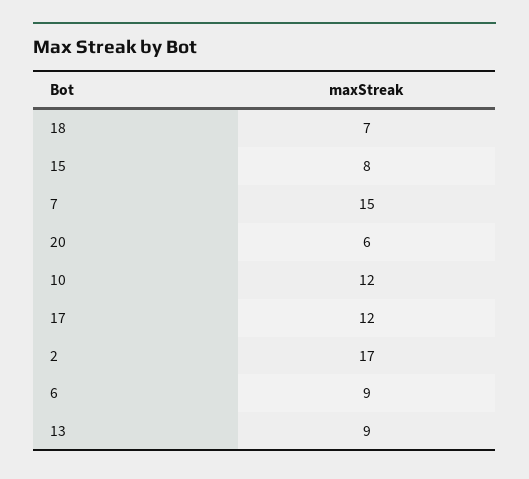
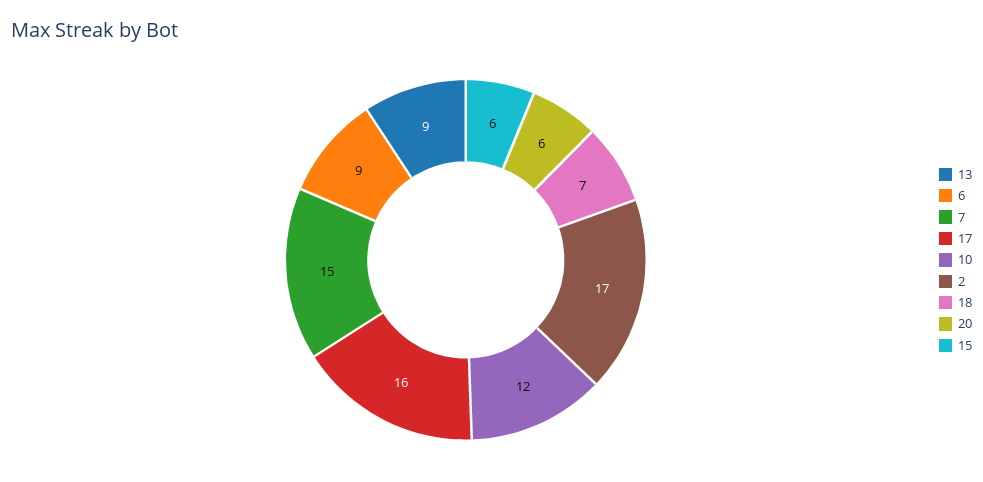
  {
    "18": 7,
-   "15": 8,
+   "15": 6,
    "7": 15,
    "20": 6,
    "10": 12,
-   "17": 12,
+   "17": 16,
    "2": 17,
    "6": 9,
    "13": 9
  }

